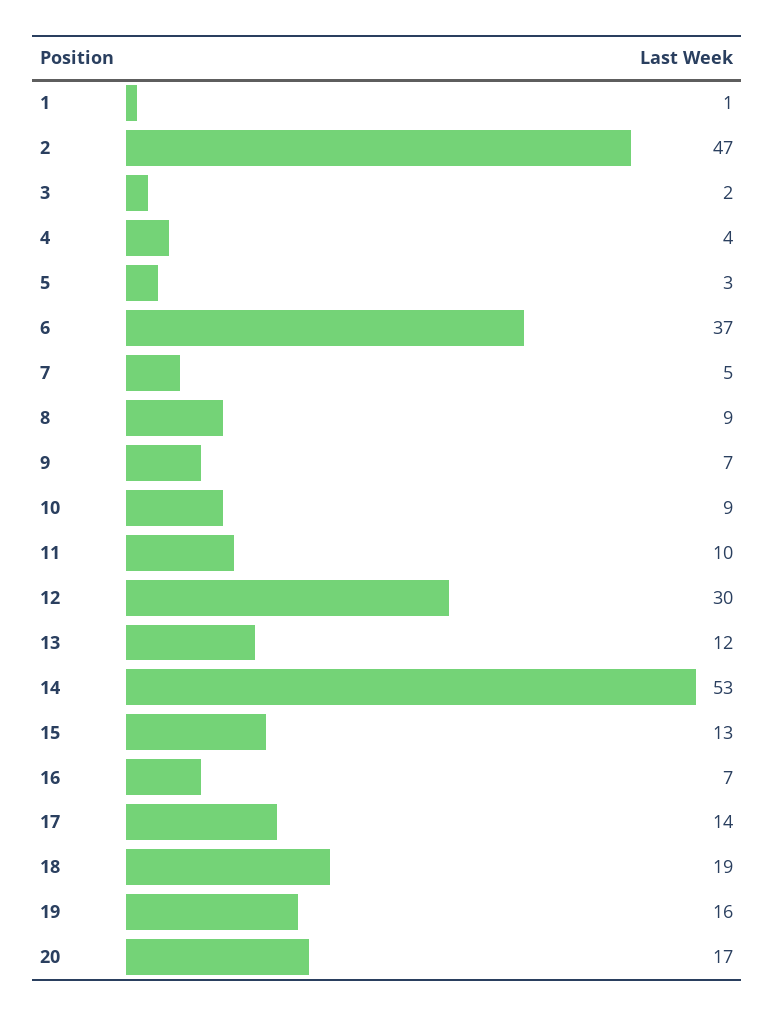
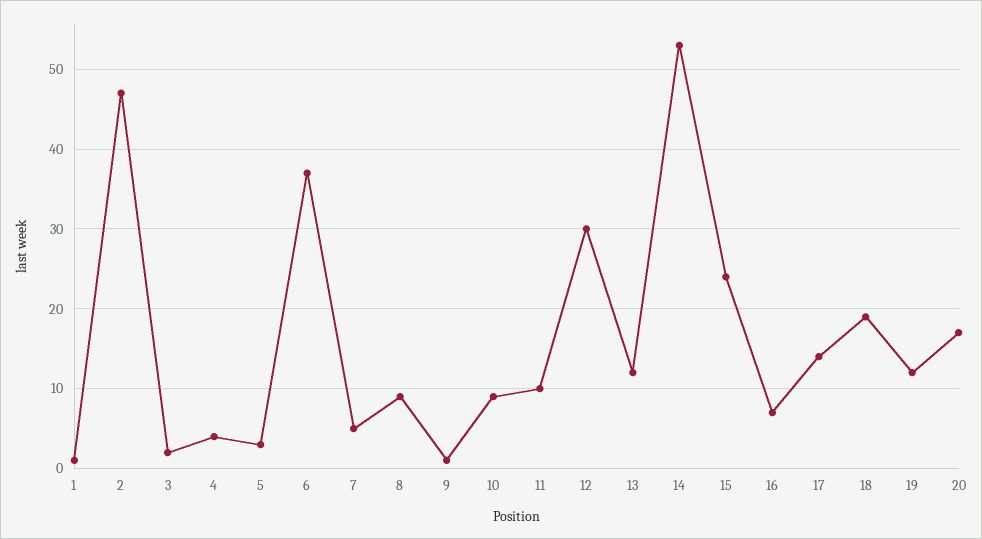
  {
    "1": 1,
    "2": 47,
    "3": 2,
    "4": 4,
    "5": 3,
    "6": 37,
    "7": 5,
    "8": 9,
-   "9": 7,
+   "9": 1,
    "10": 9,
    "11": 10,
    "12": 30,
    "13": 12,
    "14": 53,
-   "15": 13,
+   "15": 24,
    "16": 7,
    "17": 14,
    "18": 19,
-   "19": 16,
+   "19": 12,
    "20": 17
  }

